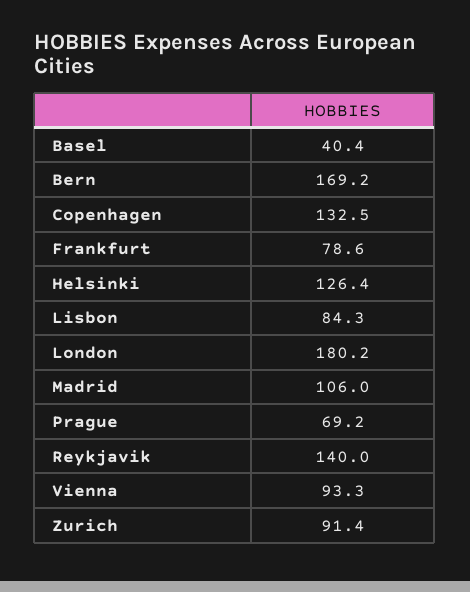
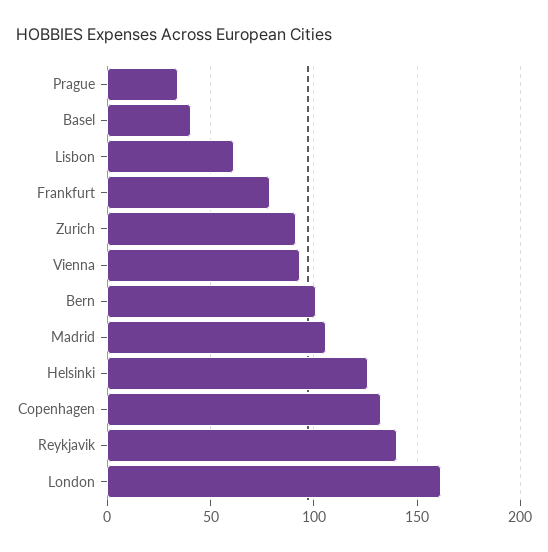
  {
    "Basel": 40.4,
-   "Bern": 169.2,
+   "Bern": 100,
    "Copenhagen": 132.5,
    "Frankfurt": 78.6,
    "Helsinki": 126.4,
-   "Lisbon": 84.3,
+   "Lisbon": 60,
-   "London": 180.2,
+   "London": 160,
    "Madrid": 106,
-   "Prague": 69.2,
+   "Prague": 35,
    "Reykjavik": 140,
    "Vienna": 93.3,
    "Zurich": 91.4
  }

